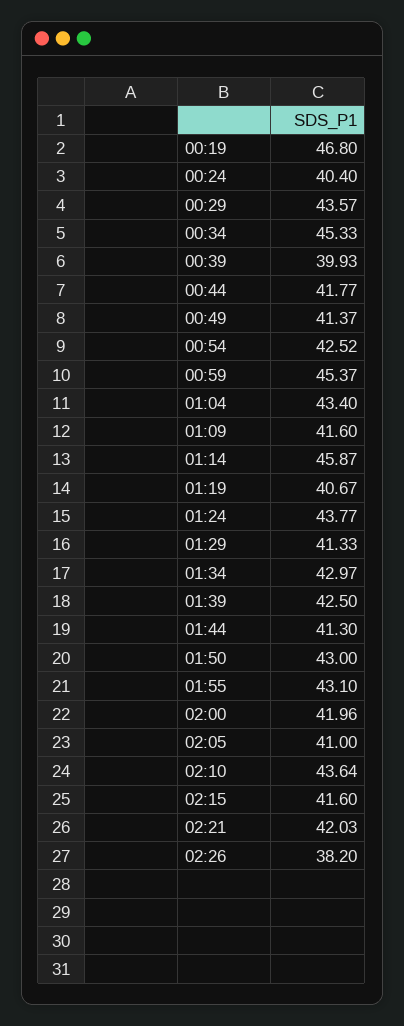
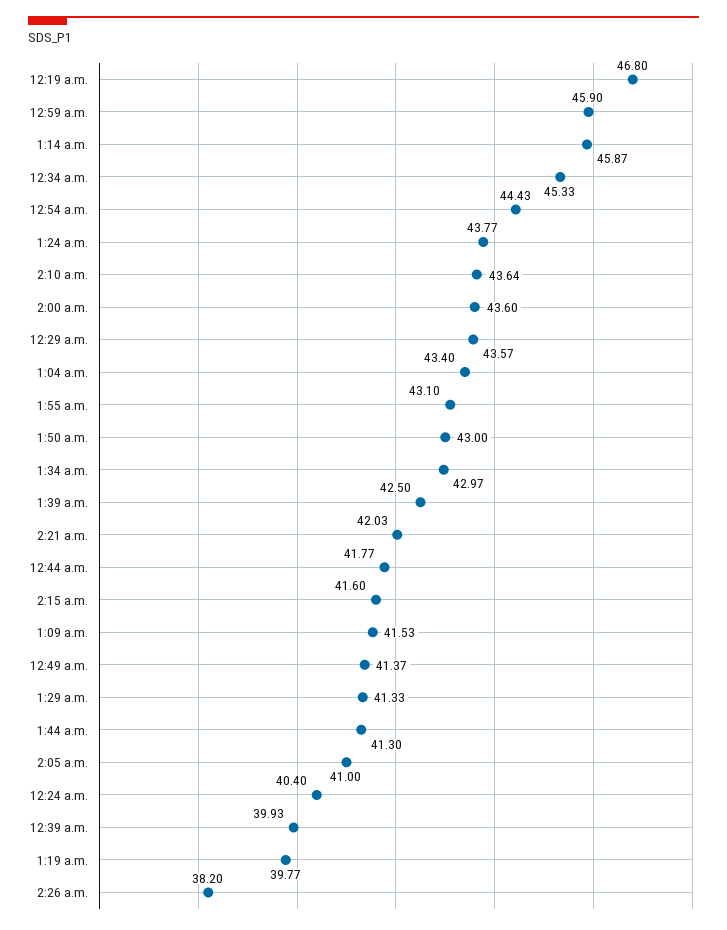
  {
    "00:19": 46.8,
    "00:24": 40.4,
    "00:29": 43.57,
    "00:34": 45.33,
    "00:39": 39.93,
    "00:44": 41.77,
    "00:49": 41.37,
-   "00:54": 42.52,
+   "00:54": 44.43,
-   "00:59": 45.37,
+   "00:59": 45.9,
    "01:04": 43.4,
-   "01:09": 41.6,
+   "01:09": 41.53,
    "01:14": 45.87,
-   "01:19": 40.67,
+   "01:19": 39.77,
    "01:24": 43.77,
    "01:29": 41.33,
    "01:34": 42.97,
    "01:39": 42.5,
    "01:44": 41.3,
    "01:50": 43,
    "01:55": 43.1,
-   "02:00": 41.96,
+   "02:00": 43.6,
    "02:05": 41,
    "02:10": 43.64,
    "02:15": 41.6,
    "02:21": 42.03,
    "02:26": 38.2
  }

